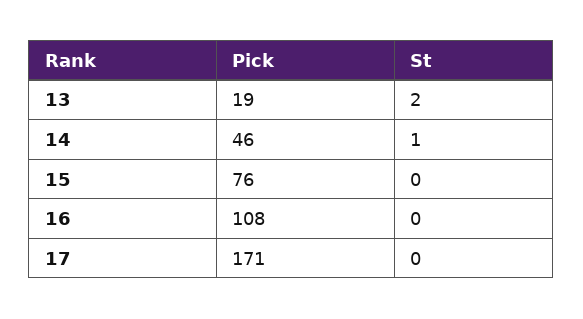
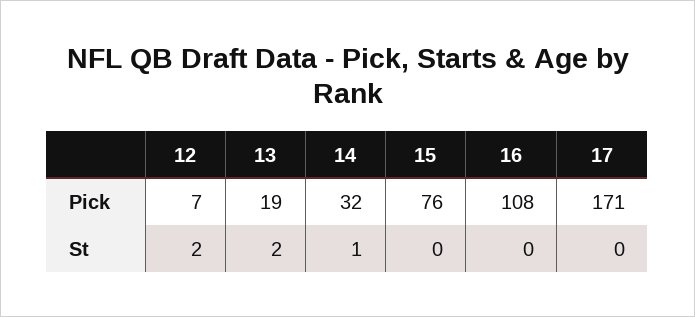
  {
    "Pick": {
      "13": 19,
-     "14": 46,
+     "14": 32,
      "15": 76,
      "16": 108,
-     "17": 171
+     "17": 171,
+     "12": 7
    },
    "St": {
      "13": 2,
      "14": 1,
      "15": 0,
      "16": 0,
-     "17": 0
+     "17": 0,
+     "12": 2
    }
  }

